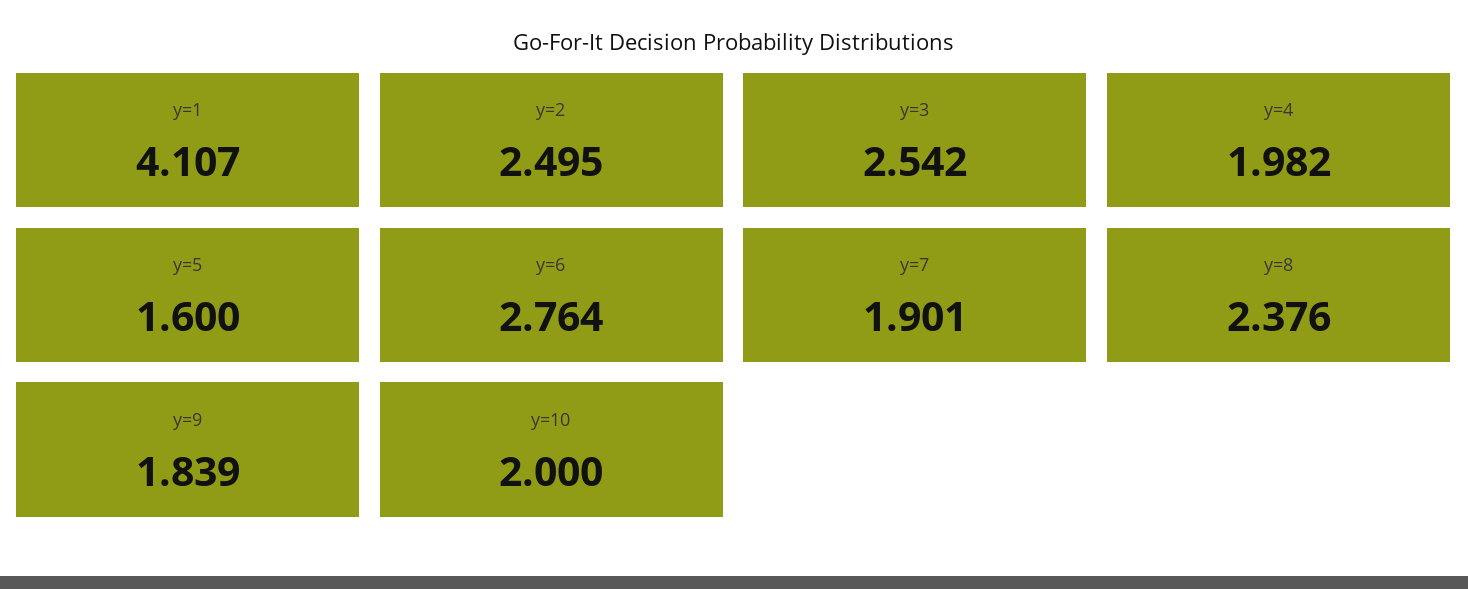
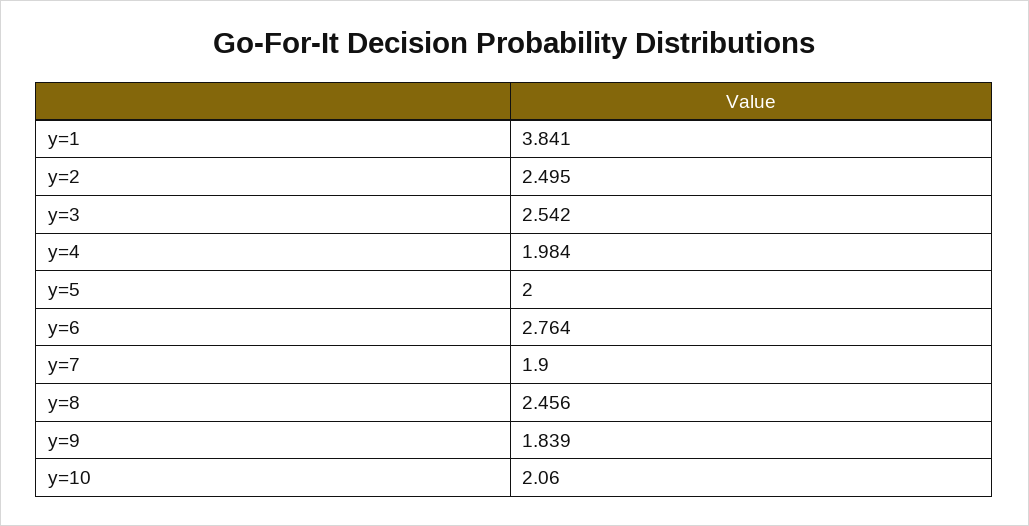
  {
-   "y=1": 4.107,
+   "y=1": 3.841,
    "y=2": 2.495,
    "y=3": 2.542,
-   "y=4": 1.982,
+   "y=4": 1.984,
-   "y=5": 1.6,
+   "y=5": 2,
    "y=6": 2.764,
-   "y=7": 1.901,
+   "y=7": 1.9,
-   "y=8": 2.376,
+   "y=8": 2.456,
    "y=9": 1.839,
-   "y=10": 2
+   "y=10": 2.06
  }

